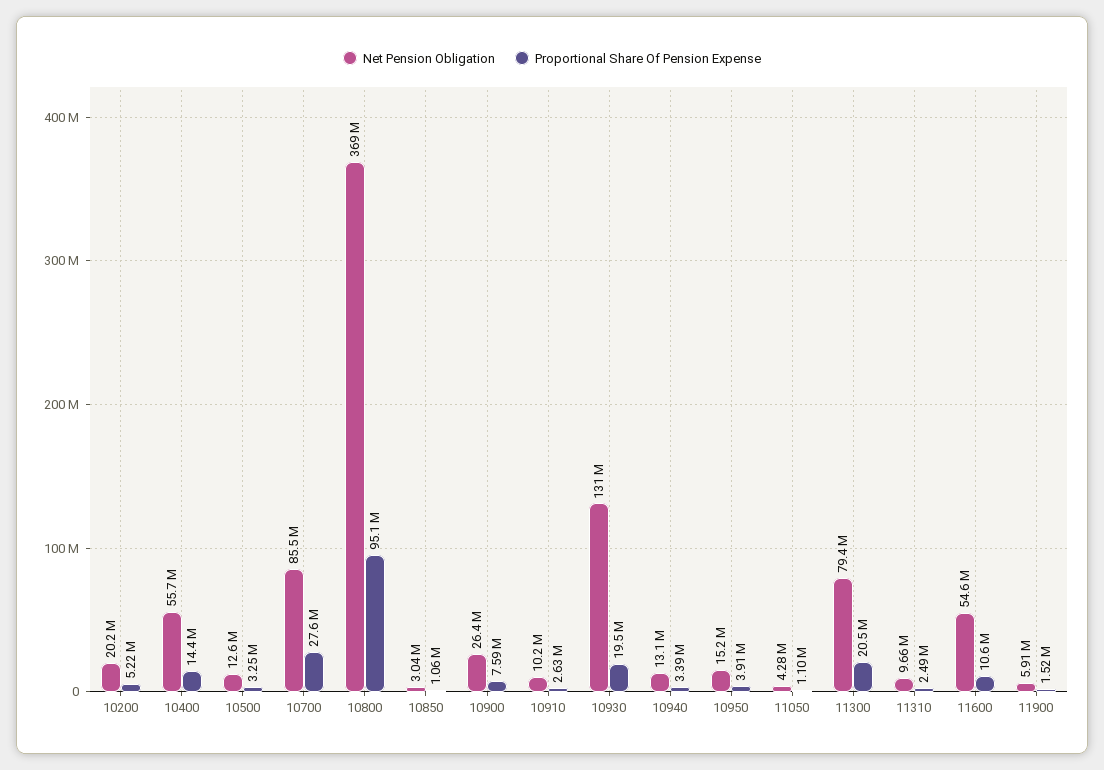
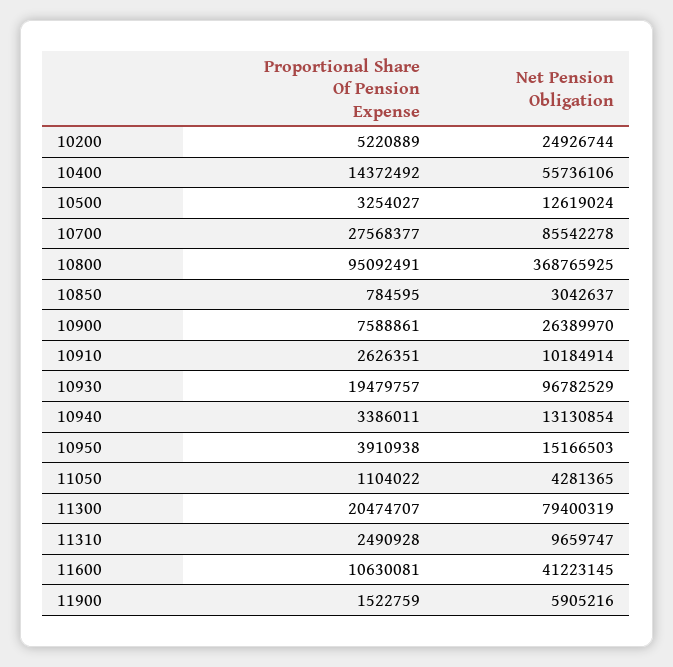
  {
    "Net Pension Obligation": {
-     "10200": 20200000,
+     "10200": 24926744,
      "10400": 55736106,
      "10500": 12619024,
      "10700": 85542278,
      "10800": 368765925,
      "10850": 3042637,
      "10900": 26389970,
      "10910": 10184914,
-     "10930": 131000000,
+     "10930": 96782529,
      "10940": 13130854,
      "10950": 15166503,
      "11050": 4281365,
      "11300": 79400319,
      "11310": 9659747,
-     "11600": 54600000,
+     "11600": 41223145,
      "11900": 5905216
    },
    "Proportional Share Of Pension Expense": {
      "10200": 5220889,
      "10400": 14372492,
      "10500": 3254027,
      "10700": 27568377,
      "10800": 95092491,
-     "10850": 1060000,
+     "10850": 784595,
      "10900": 7588861,
      "10910": 2626351,
      "10930": 19479757,
      "10940": 3386011,
      "10950": 3910938,
      "11050": 1104022,
      "11300": 20474707,
      "11310": 2490928,
      "11600": 10630081,
      "11900": 1522759
    }
  }

